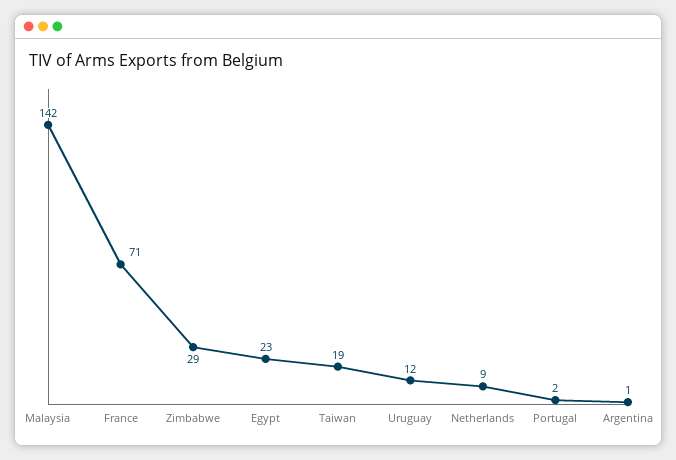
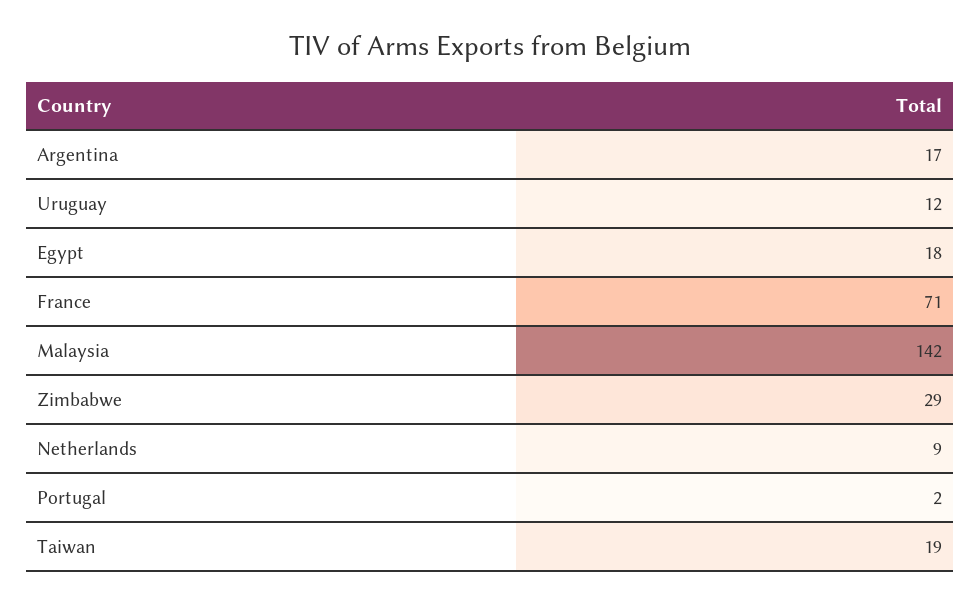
  {
    "Malaysia": 142,
    "France": 71,
    "Zimbabwe": 29,
-   "Egypt": 23,
+   "Egypt": 18,
    "Taiwan": 19,
    "Uruguay": 12,
    "Netherlands": 9,
    "Portugal": 2,
-   "Argentina": 1
+   "Argentina": 17
  }

